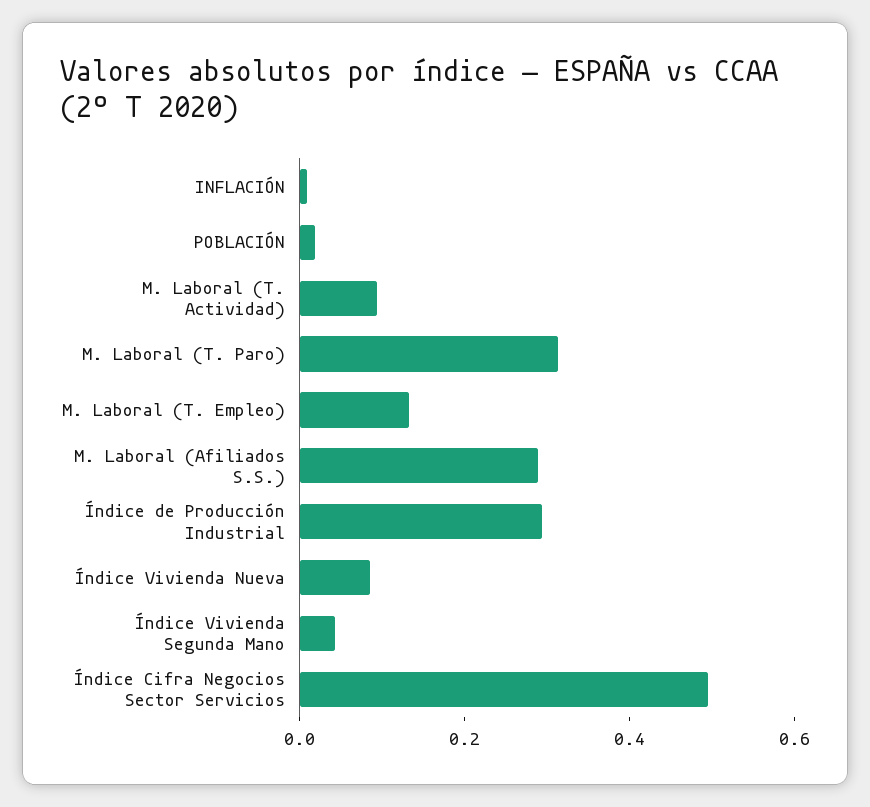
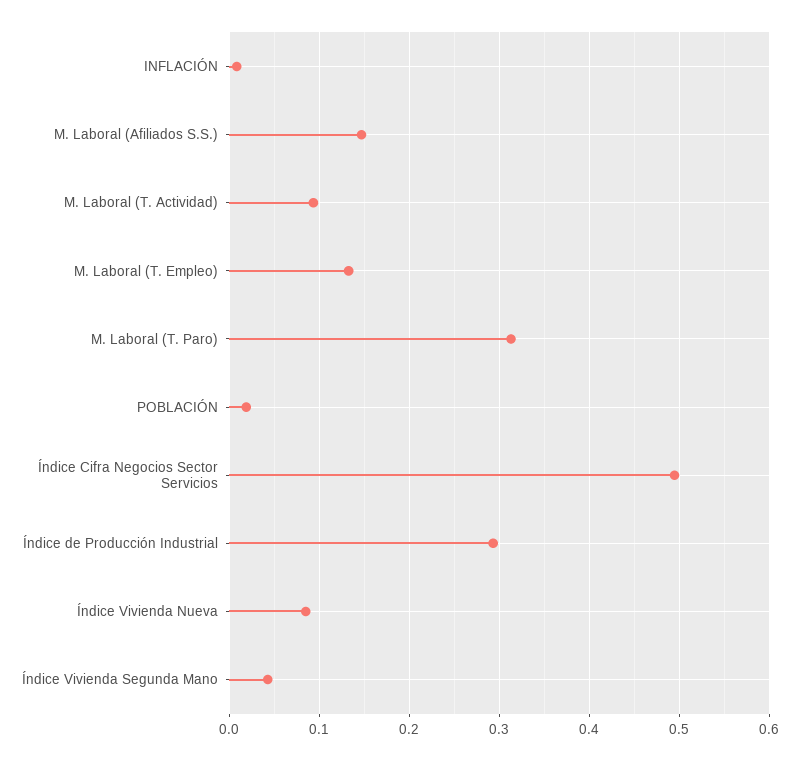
  {
    "INFLACIÓN": 0.01,
    "POBLACIÓN": 0.02,
    "M. Laboral (T. Actividad)": 0.09,
    "M. Laboral (T. Paro)": 0.31,
    "M. Laboral (T. Empleo)": 0.13,
-   "M. Laboral (Afiliados S.S.)": 0.3,
+   "M. Laboral (Afiliados S.S.)": 0.15,
    "Índice de Producción Industrial": 0.29,
    "Índice Vivienda Nueva": 0.09,
    "Índice Vivienda Segunda Mano": 0.04,
    "Índice Cifra Negocios Sector Servicios": 0.5
  }

